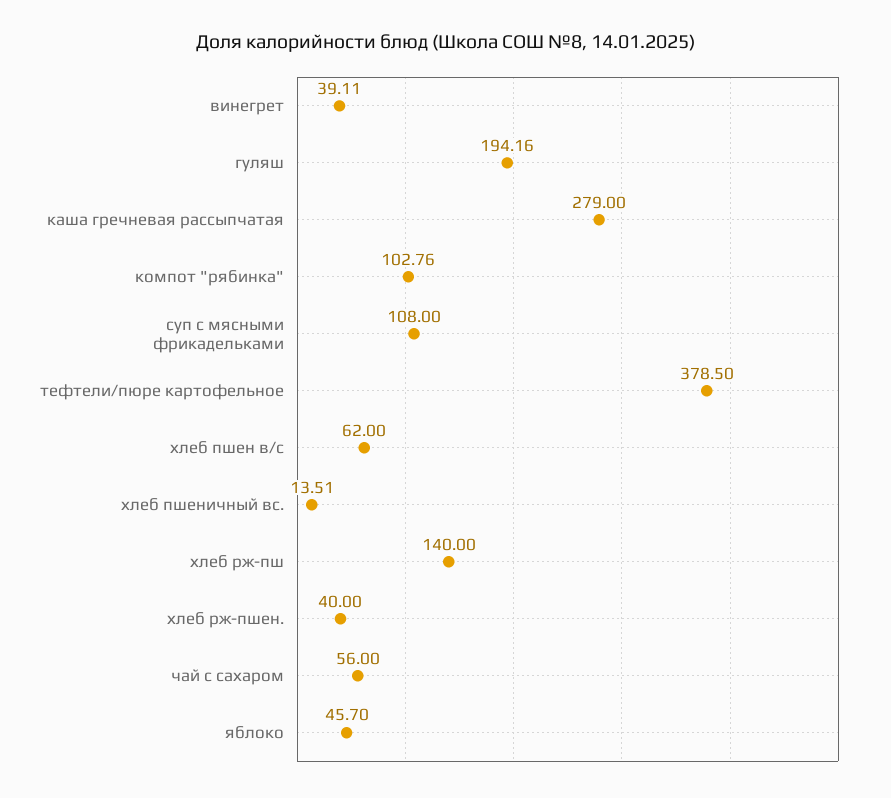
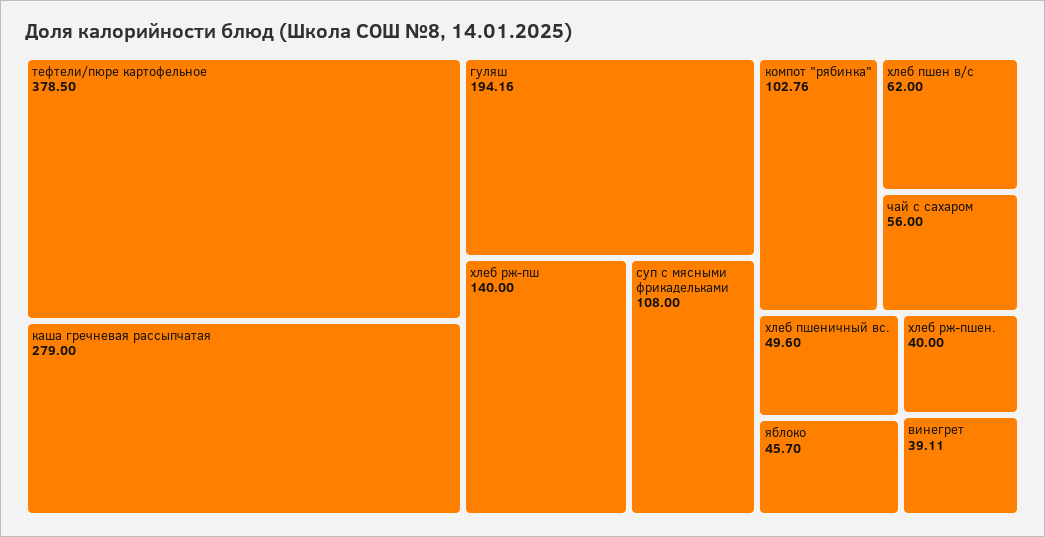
  {
    "винегрет": 39.11,
    "гуляш": 194.16,
    "каша гречневая рассыпчатая": 279,
    "компот \"рябинка\"": 102.76,
    "суп с мясными фрикадельками": 108,
    "тефтели/пюре картофельное": 378.5,
    "хлеб пшен в/с": 62,
-   "хлеб пшеничный вс.": 13.51,
+   "хлеб пшеничный вс.": 49.6,
    "хлеб рж-пш": 140,
    "хлеб рж-пшен.": 40,
    "чай с сахаром": 56,
    "яблоко": 45.7
  }

